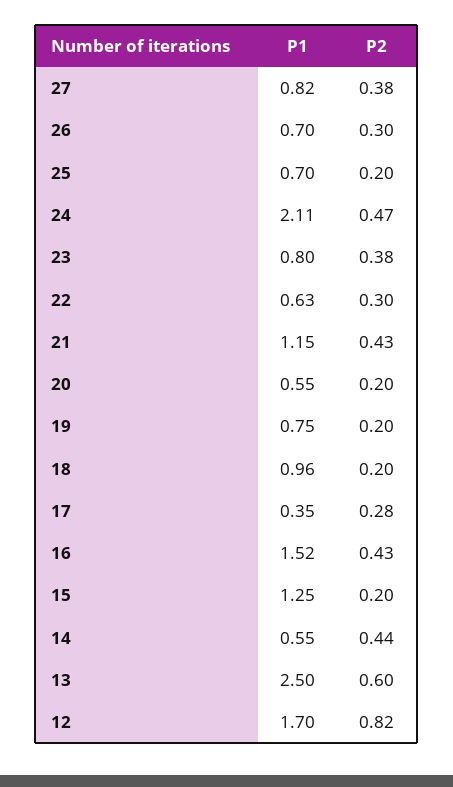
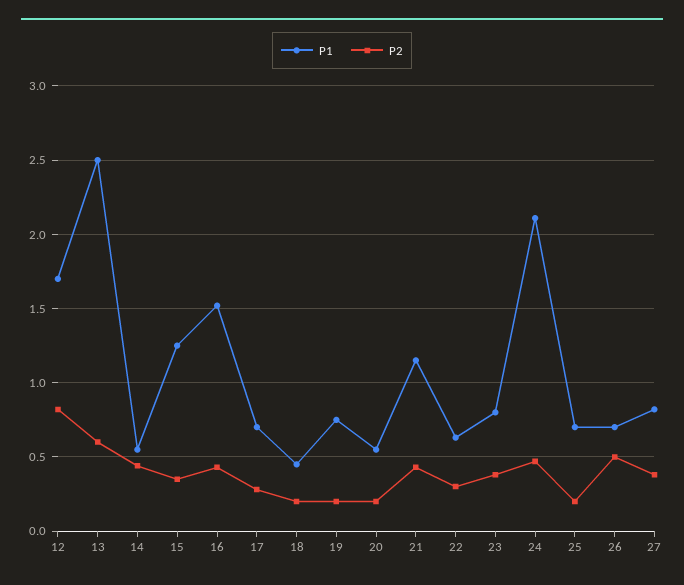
  {
    "P1": {
      "27": 0.82,
      "26": 0.7,
      "25": 0.7,
      "24": 2.11,
      "23": 0.8,
      "22": 0.63,
      "21": 1.15,
      "20": 0.55,
      "19": 0.75,
-     "18": 0.96,
+     "18": 0.45,
-     "17": 0.35,
+     "17": 0.7,
      "16": 1.52,
      "15": 1.25,
      "14": 0.55,
      "13": 2.5,
      "12": 1.7
    },
    "P2": {
      "27": 0.38,
-     "26": 0.3,
+     "26": 0.5,
      "25": 0.2,
      "24": 0.47,
      "23": 0.38,
      "22": 0.3,
      "21": 0.43,
      "20": 0.2,
      "19": 0.2,
      "18": 0.2,
      "17": 0.28,
      "16": 0.43,
-     "15": 0.2,
+     "15": 0.35,
      "14": 0.44,
      "13": 0.6,
      "12": 0.82
    }
  }

